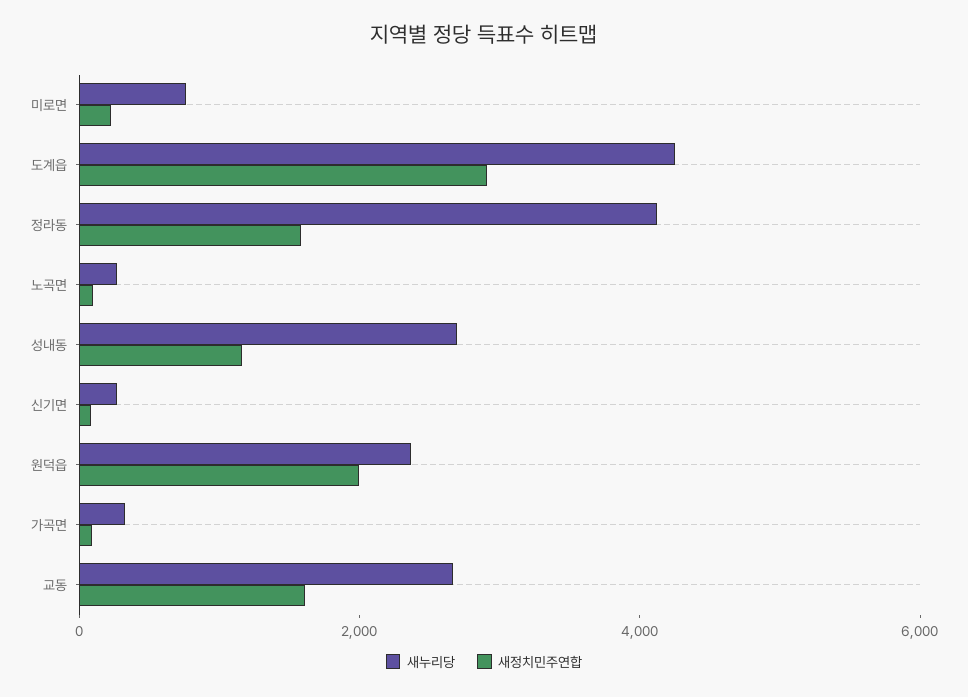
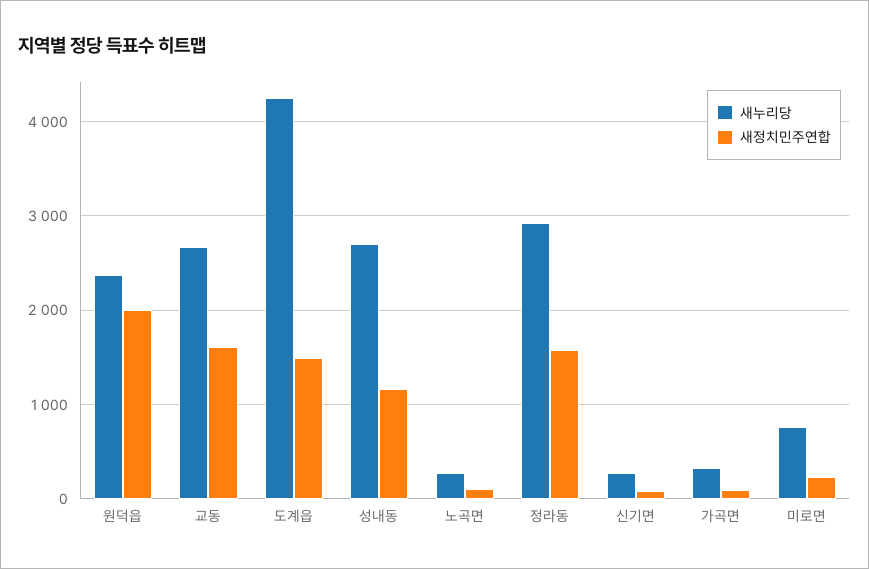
  {
    "새누리당": {
      "미로면": 800,
      "도계읍": 4300,
-     "정라동": 4000,
+     "정라동": 2900,
      "노곡면": 300,
      "성내동": 2700,
      "신기면": 300,
      "원덕읍": 2400,
      "가곡면": 300,
      "교동": 2700
    },
    "새정치민주연합": {
      "미로면": 200,
-     "도계읍": 3000,
+     "도계읍": 1500,
      "정라동": 1600,
      "노곡면": 100,
      "성내동": 1200,
      "신기면": 100,
      "원덕읍": 2000,
      "가곡면": 100,
      "교동": 1600
    }
  }

